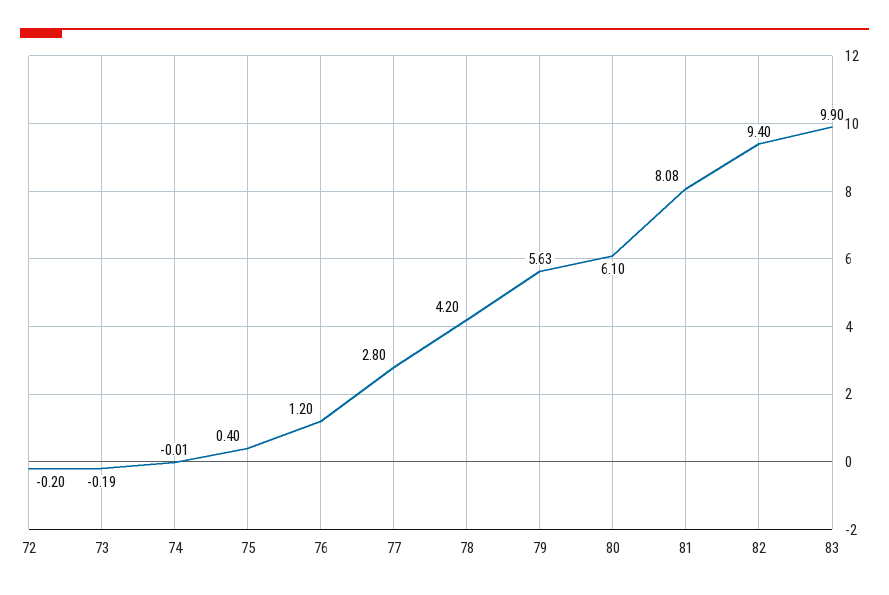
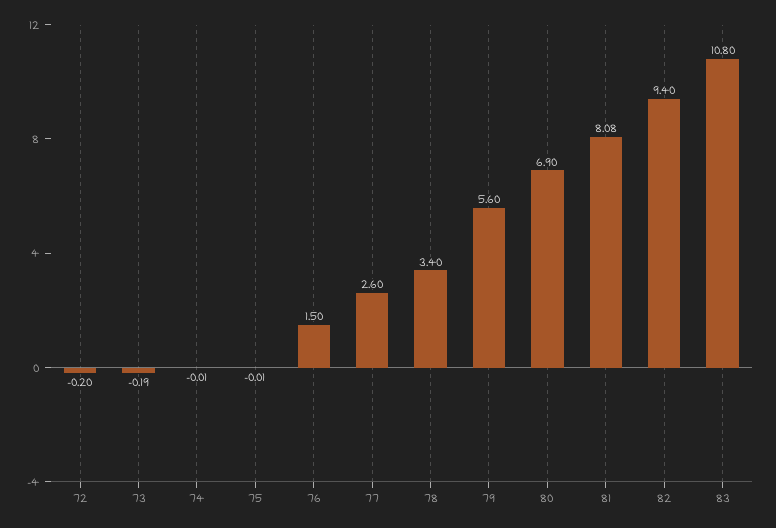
  {
    "72": -0.2,
    "73": -0.19,
    "74": -0.01,
-   "75": 0.4,
+   "75": -0.01,
-   "76": 1.2,
+   "76": 1.5,
-   "77": 2.8,
+   "77": 2.6,
-   "78": 4.2,
+   "78": 3.4,
-   "79": 5.63,
+   "79": 5.6,
-   "80": 6.1,
+   "80": 6.9,
    "81": 8.08,
    "82": 9.4,
-   "83": 9.9
+   "83": 10.8
  }

